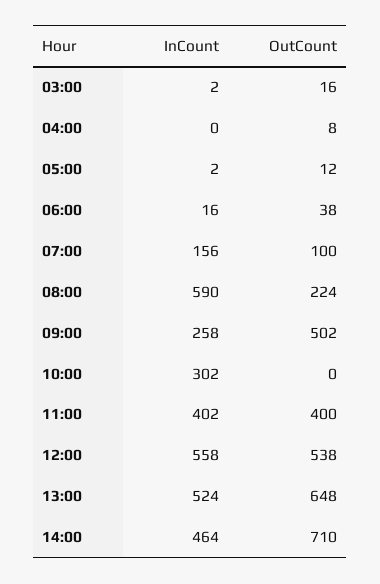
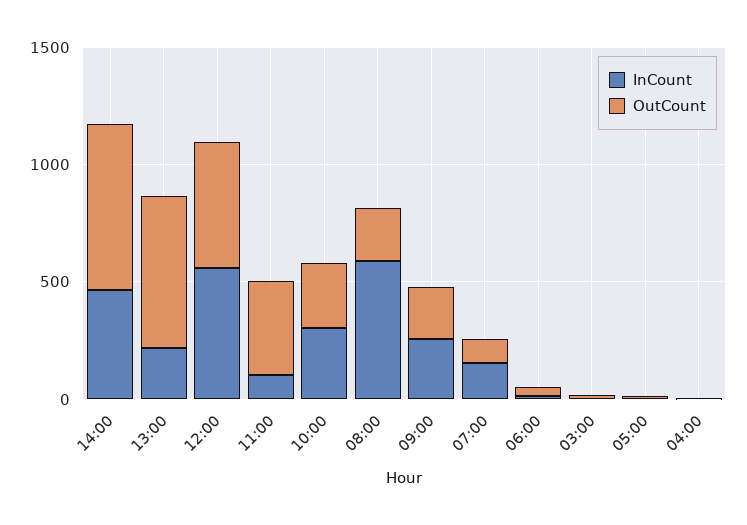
  {
    "InCount": {
      "03:00": 2,
      "04:00": 0,
      "05:00": 2,
      "06:00": 16,
      "07:00": 156,
      "08:00": 590,
      "09:00": 258,
      "10:00": 302,
-     "11:00": 402,
+     "11:00": 100,
      "12:00": 558,
-     "13:00": 524,
+     "13:00": 200,
      "14:00": 464
    },
    "OutCount": {
      "03:00": 16,
      "04:00": 8,
      "05:00": 12,
      "06:00": 38,
      "07:00": 100,
      "08:00": 224,
-     "09:00": 502,
+     "09:00": 200,
-     "10:00": 0,
+     "10:00": 300,
      "11:00": 400,
      "12:00": 538,
      "13:00": 648,
      "14:00": 710
    }
  }

